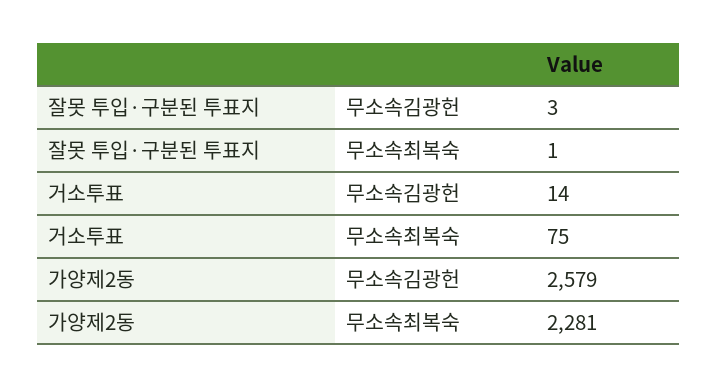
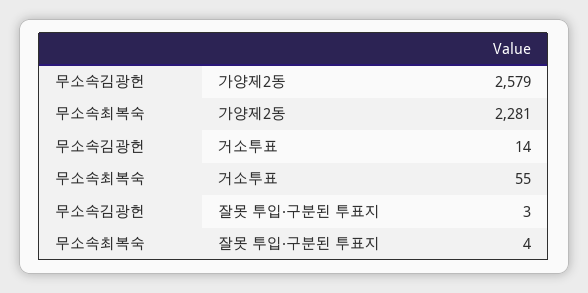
  {
    "잘못 투입·구분된 투표지": {
      "무소속김광헌": 3,
-     "무소속최복숙": 1
+     "무소속최복숙": 4
    },
    "거소투표": {
      "무소속김광헌": 14,
-     "무소속최복숙": 75
+     "무소속최복숙": 55
    },
    "가양제2동": {
      "무소속김광헌": 2579,
      "무소속최복숙": 2281
    }
  }

